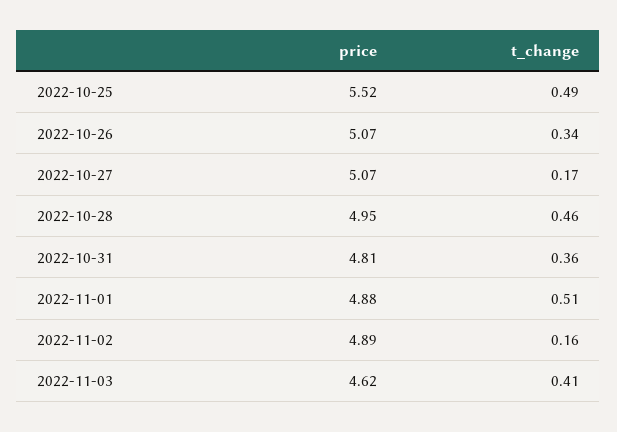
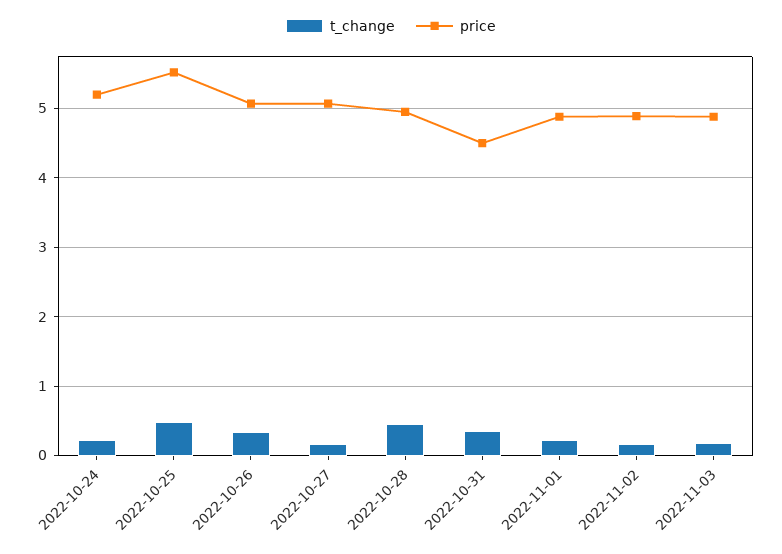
  {
    "price": {
      "2022-10-25": 5.52,
      "2022-10-26": 5.07,
      "2022-10-27": 5.07,
      "2022-10-28": 4.95,
-     "2022-10-31": 4.81,
+     "2022-10-31": 4.5,
      "2022-11-01": 4.88,
      "2022-11-02": 4.89,
-     "2022-11-03": 4.62
+     "2022-11-03": 4.9,
+     "2022-10-24": 5.2
    },
    "t_change": {
      "2022-10-25": 0.49,
      "2022-10-26": 0.34,
      "2022-10-27": 0.17,
      "2022-10-28": 0.46,
      "2022-10-31": 0.36,
-     "2022-11-01": 0.51,
+     "2022-11-01": 0.2,
      "2022-11-02": 0.16,
-     "2022-11-03": 0.41
+     "2022-11-03": 0.2,
+     "2022-10-24": 0.2
    }
  }

